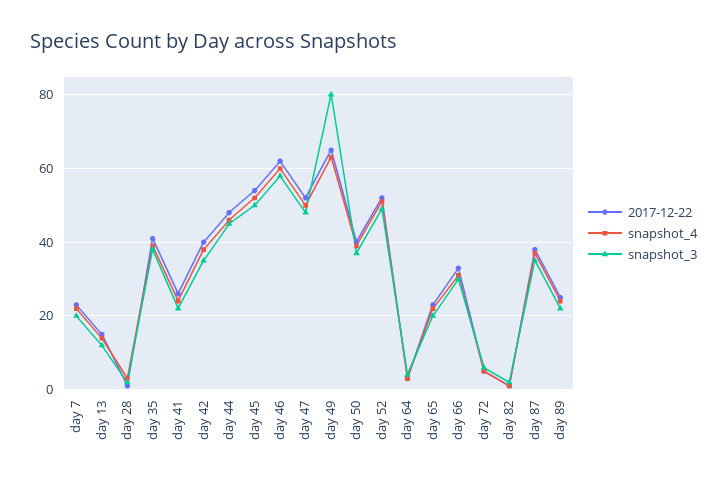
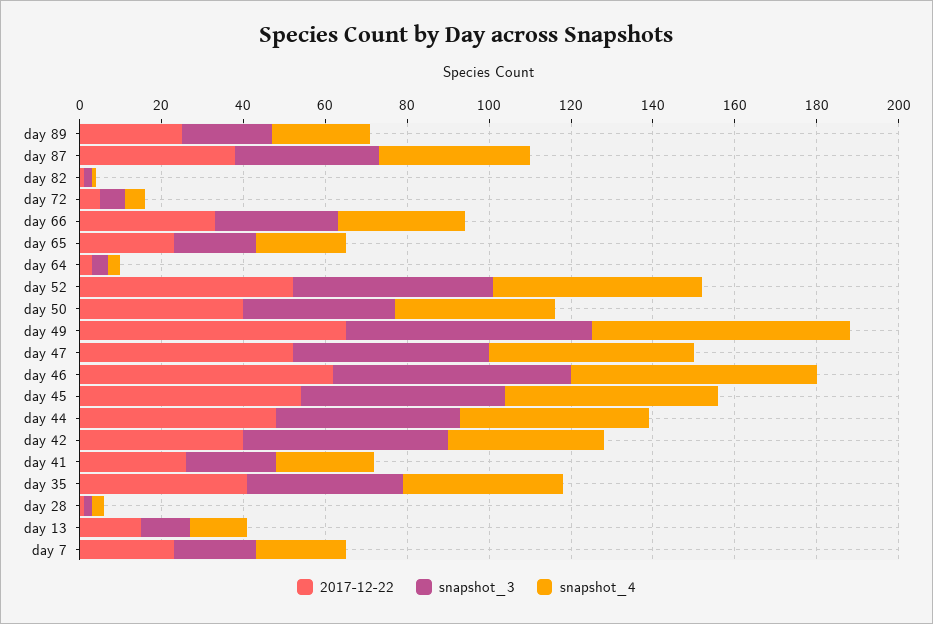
  {
    "2017-12-22": {
      "day 7": 25,
      "day 13": 15,
      "day 28": 0,
      "day 35": 40,
      "day 41": 25,
      "day 42": 40,
      "day 44": 50,
      "day 45": 55,
      "day 46": 60,
      "day 47": 50,
      "day 49": 65,
      "day 50": 40,
      "day 52": 50,
      "day 64": 5,
      "day 65": 25,
      "day 66": 35,
      "day 72": 5,
      "day 82": 0,
      "day 87": 40,
      "day 89": 25
    },
    "snapshot_4": {
      "day 7": 20,
      "day 13": 15,
      "day 28": 5,
      "day 35": 40,
      "day 41": 25,
      "day 42": 40,
      "day 44": 45,
      "day 45": 50,
      "day 46": 60,
      "day 47": 50,
      "day 49": 65,
      "day 50": 40,
      "day 52": 50,
      "day 64": 5,
      "day 65": 20,
      "day 66": 30,
      "day 72": 5,
      "day 82": 0,
      "day 87": 35,
      "day 89": 25
    },
    "snapshot_3": {
      "day 7": 20,
      "day 13": 10,
      "day 28": 0,
      "day 35": 40,
      "day 41": 20,
-     "day 42": 35,
+     "day 42": 50,
      "day 44": 45,
      "day 45": 50,
      "day 46": 60,
      "day 47": 50,
-     "day 49": 80,
+     "day 49": 60,
      "day 50": 35,
      "day 52": 50,
      "day 64": 5,
      "day 65": 20,
      "day 66": 30,
      "day 72": 5,
      "day 82": 0,
      "day 87": 35,
      "day 89": 20
    }
  }

